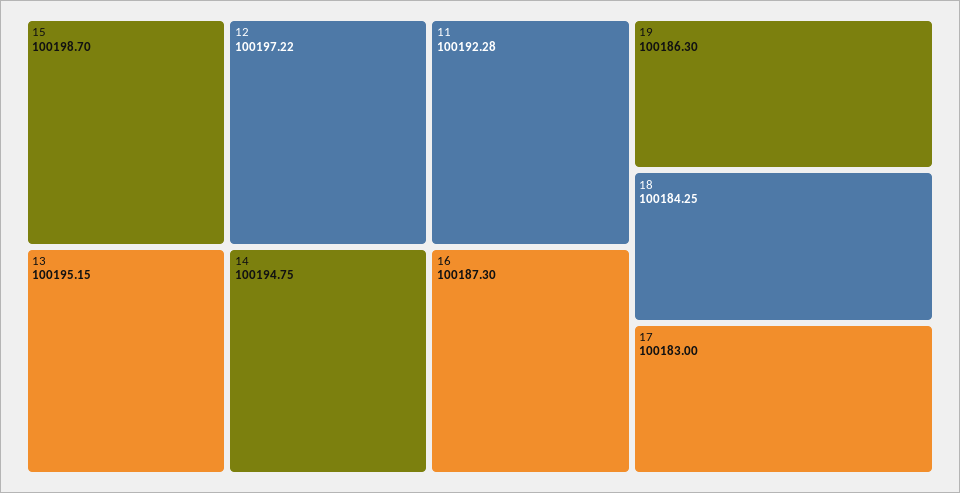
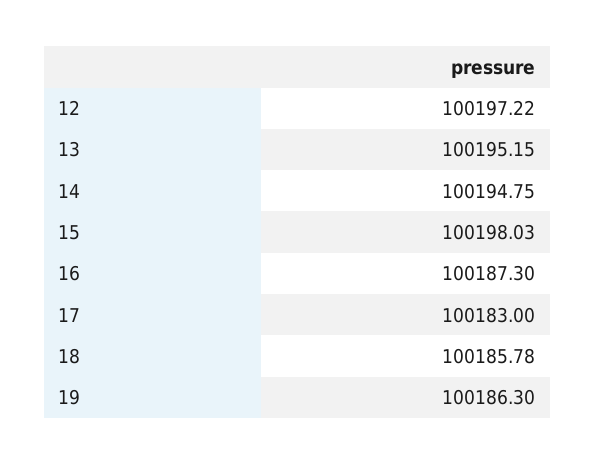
  {
-   "15": 100198.7,
+   "15": 100198.03,
    "12": 100197.22,
    "13": 100195.15,
    "14": 100194.75,
-   "11": 100192.28,
    "16": 100187.3,
    "19": 100186.3,
-   "18": 100184.25,
+   "18": 100185.78,
    "17": 100183
  }

